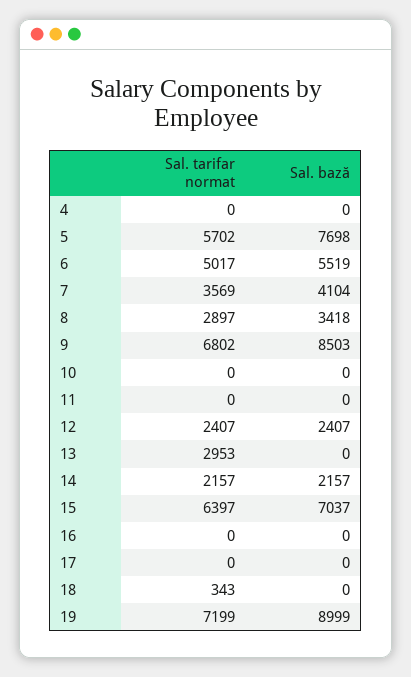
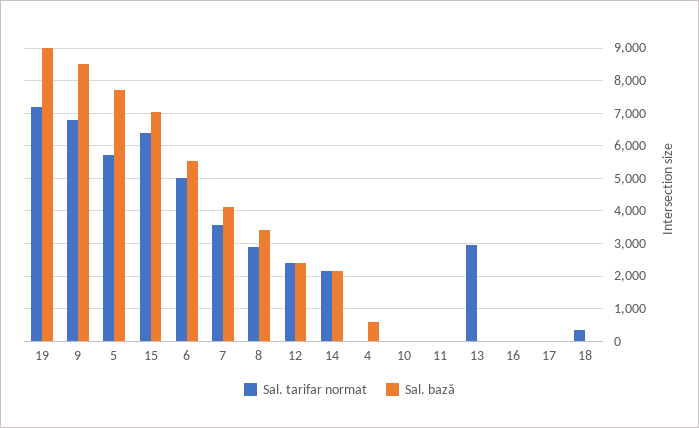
  {
    "Sal. tarifar normat": {
      "4": 0,
      "5": 5702,
      "6": 5017,
      "7": 3569,
      "8": 2897,
      "9": 6802,
      "10": 0,
      "11": 0,
      "12": 2407,
      "13": 2953,
      "14": 2157,
      "15": 6397,
      "16": 0,
      "17": 0,
      "18": 343,
      "19": 7199
    },
    "Sal. bază": {
-     "4": 0,
+     "4": 600,
      "5": 7698,
      "6": 5519,
      "7": 4104,
      "8": 3418,
      "9": 8503,
      "10": 0,
      "11": 0,
      "12": 2407,
      "13": 0,
      "14": 2157,
      "15": 7037,
      "16": 0,
      "17": 0,
      "18": 0,
      "19": 8999
    }
  }

